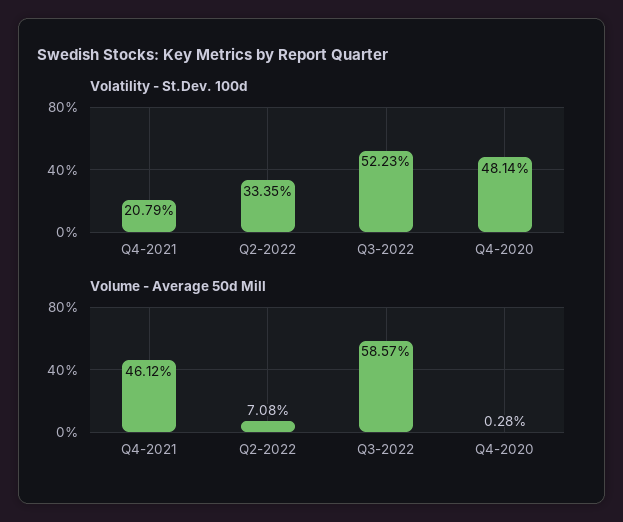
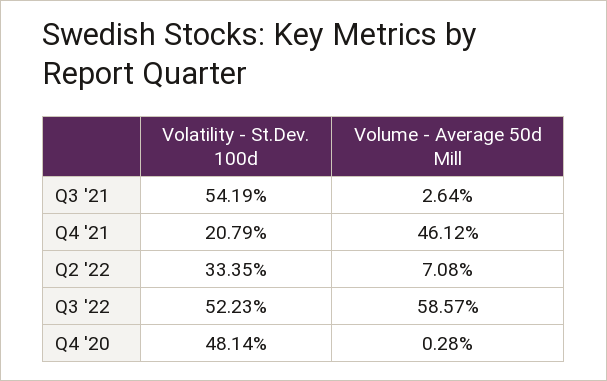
  {
    "Volatility - St.Dev. 100d": {
      "Q4-2021": 20.79,
      "Q2-2022": 33.35,
      "Q3-2022": 52.23,
-     "Q4-2020": 48.14
+     "Q4-2020": 48.14,
+     "Q3 '21": 54.19
    },
    "Volume - Average 50d Mill": {
      "Q4-2021": 46.12,
      "Q2-2022": 7.08,
      "Q3-2022": 58.57,
-     "Q4-2020": 0.28
+     "Q4-2020": 0.28,
+     "Q3 '21": 2.64
    }
  }

